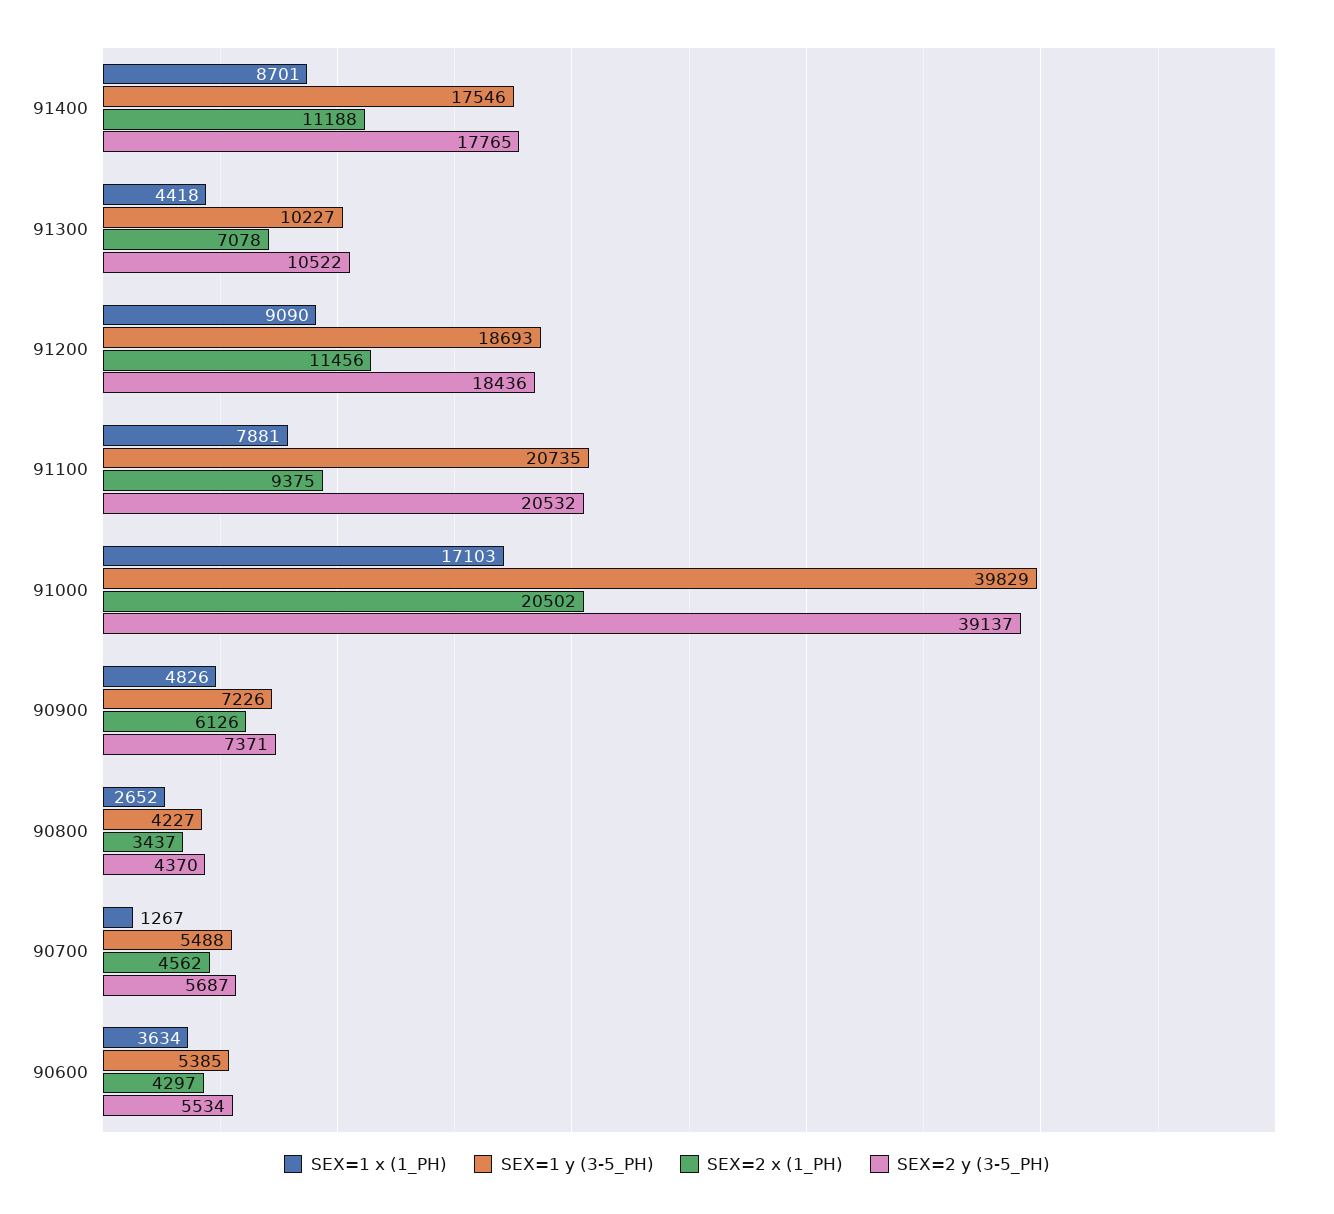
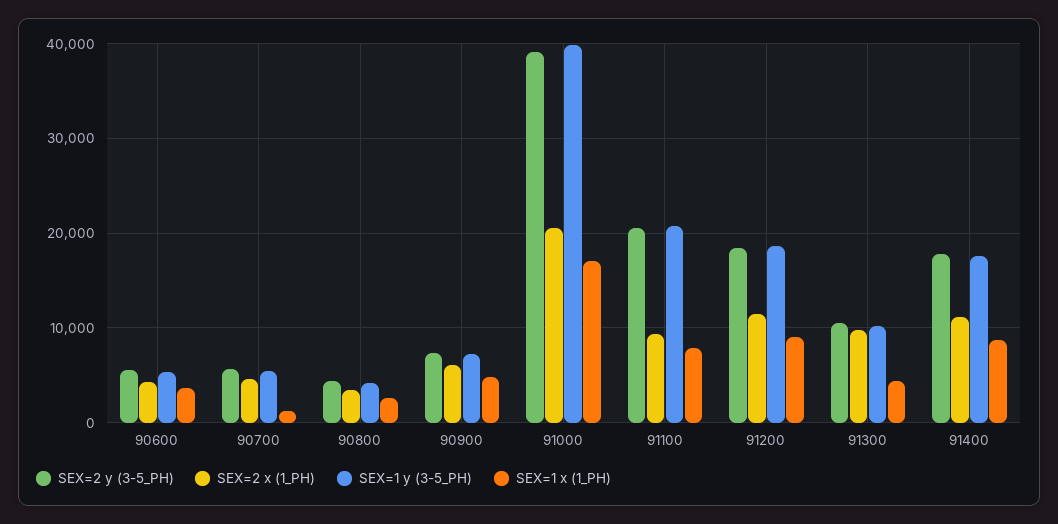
  {
    "SEX=1 x (1_PH)": {
      "91400": 8701,
      "91300": 4418,
      "91200": 9090,
      "91100": 7881,
      "91000": 17103,
      "90900": 4826,
      "90800": 2652,
      "90700": 1267,
      "90600": 3634
    },
    "SEX=1 y (3-5_PH)": {
      "91400": 17546,
      "91300": 10227,
      "91200": 18693,
      "91100": 20735,
      "91000": 39829,
      "90900": 7226,
      "90800": 4227,
      "90700": 5488,
      "90600": 5385
    },
    "SEX=2 x (1_PH)": {
      "91400": 11188,
-     "91300": 7078,
+     "91300": 10000,
      "91200": 11456,
      "91100": 9375,
      "91000": 20502,
      "90900": 6126,
      "90800": 3437,
      "90700": 4562,
      "90600": 4297
    },
    "SEX=2 y (3-5_PH)": {
      "91400": 17765,
      "91300": 10522,
      "91200": 18436,
      "91100": 20532,
      "91000": 39137,
      "90900": 7371,
      "90800": 4370,
      "90700": 5687,
      "90600": 5534
    }
  }

